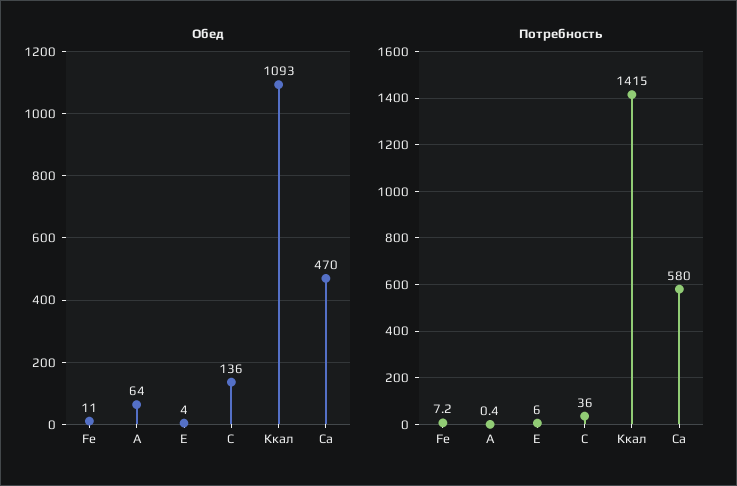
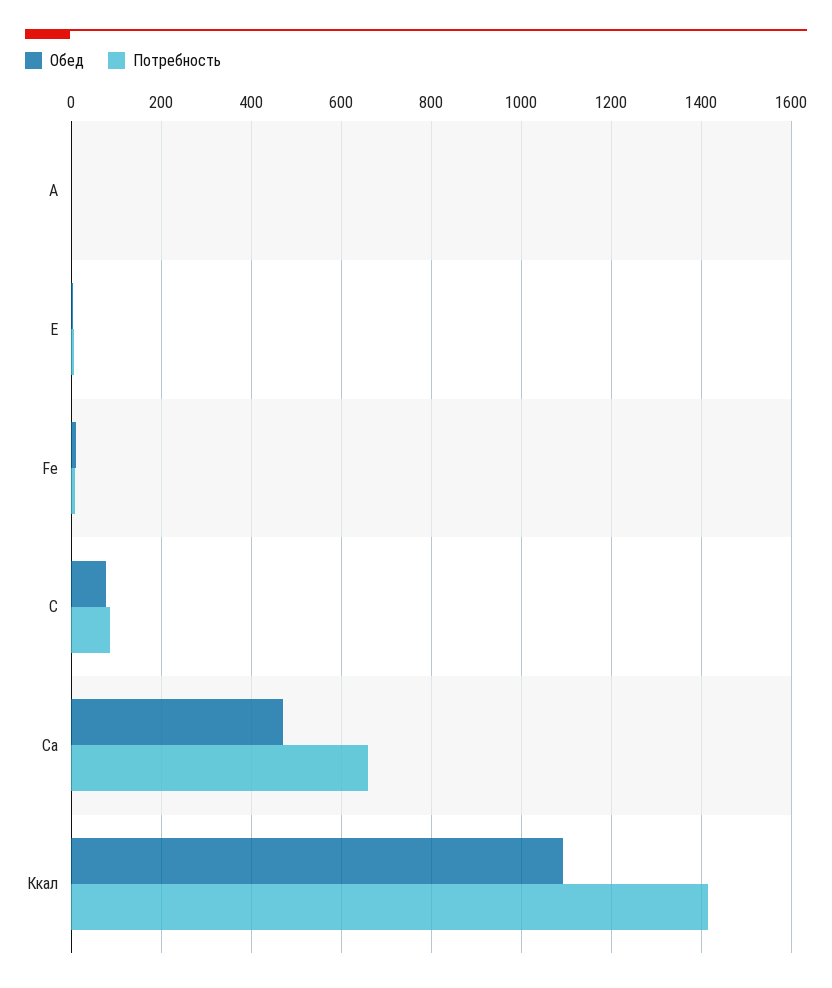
  {
    "Обед": {
      "Fe": 11,
-     "А": 64,
+     "А": 0,
      "Е": 4,
-     "С": 136,
+     "С": 80,
      "Ккал": 1093,
      "Са": 470
    },
    "Потребность": {
      "Fe": 7.2,
      "А": 0.4,
      "Е": 6,
-     "С": 36,
+     "С": 80,
      "Ккал": 1415,
-     "Са": 580
+     "Са": 660
    }
  }

